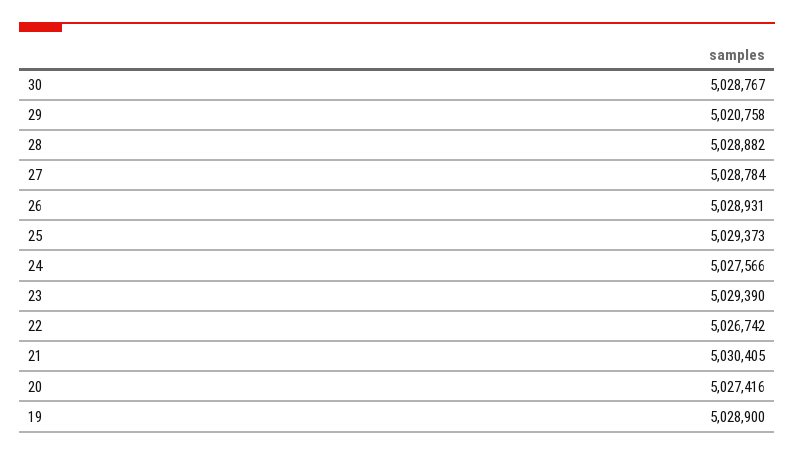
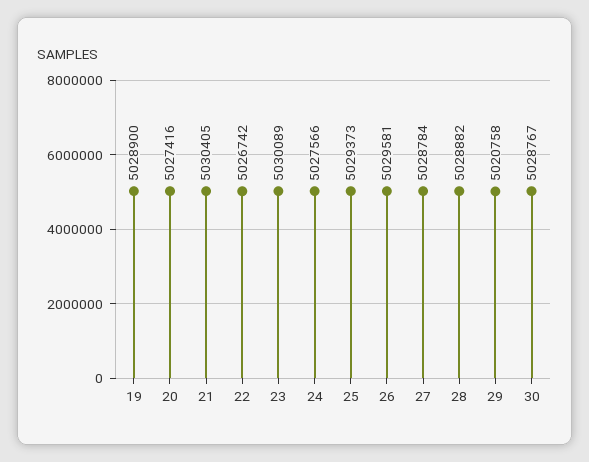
  {
    "30": 5028767,
    "29": 5020758,
    "28": 5028882,
    "27": 5028784,
-   "26": 5028931,
+   "26": 5029581,
    "25": 5029373,
    "24": 5027566,
-   "23": 5029390,
+   "23": 5030089,
    "22": 5026742,
    "21": 5030405,
    "20": 5027416,
    "19": 5028900
  }

